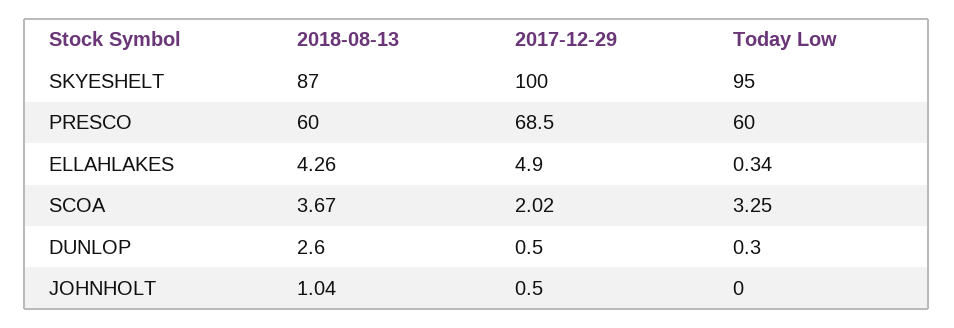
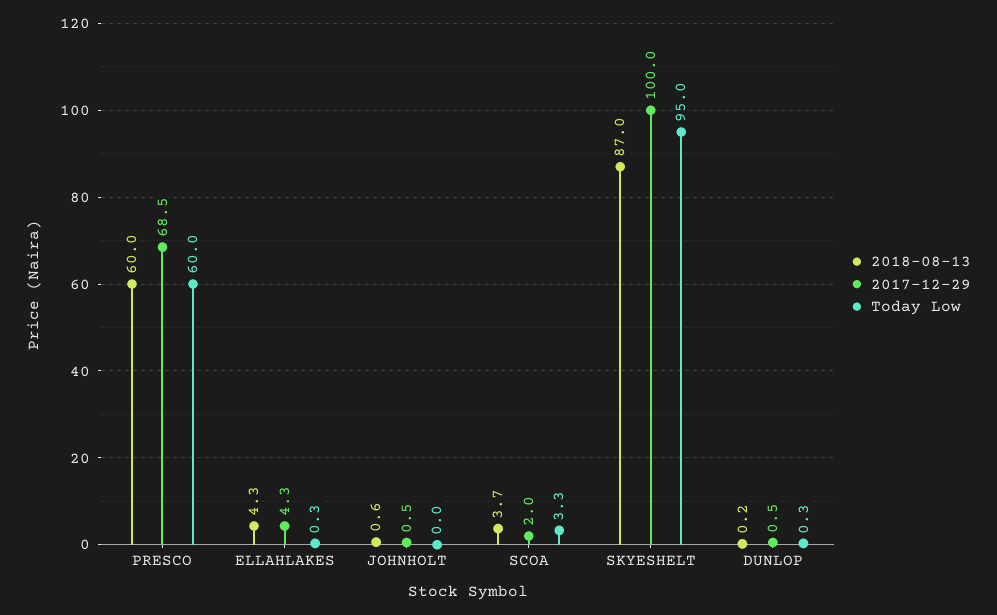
  {
    "2018-08-13": {
      "SKYESHELT": 87,
      "PRESCO": 60,
      "ELLAHLAKES": 4.26,
      "SCOA": 3.67,
-     "DUNLOP": 2.6,
+     "DUNLOP": 0.2,
-     "JOHNHOLT": 1.04
+     "JOHNHOLT": 0.6
    },
    "2017-12-29": {
      "SKYESHELT": 100,
      "PRESCO": 68.5,
-     "ELLAHLAKES": 4.9,
+     "ELLAHLAKES": 4.3,
      "SCOA": 2.02,
      "DUNLOP": 0.5,
      "JOHNHOLT": 0.5
    },
    "Today Low": {
      "SKYESHELT": 95,
      "PRESCO": 60,
      "ELLAHLAKES": 0.34,
      "SCOA": 3.25,
      "DUNLOP": 0.3,
      "JOHNHOLT": 0
    }
  }

